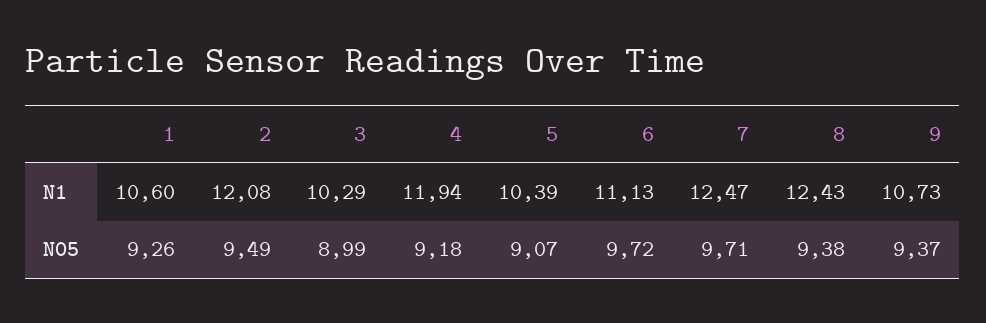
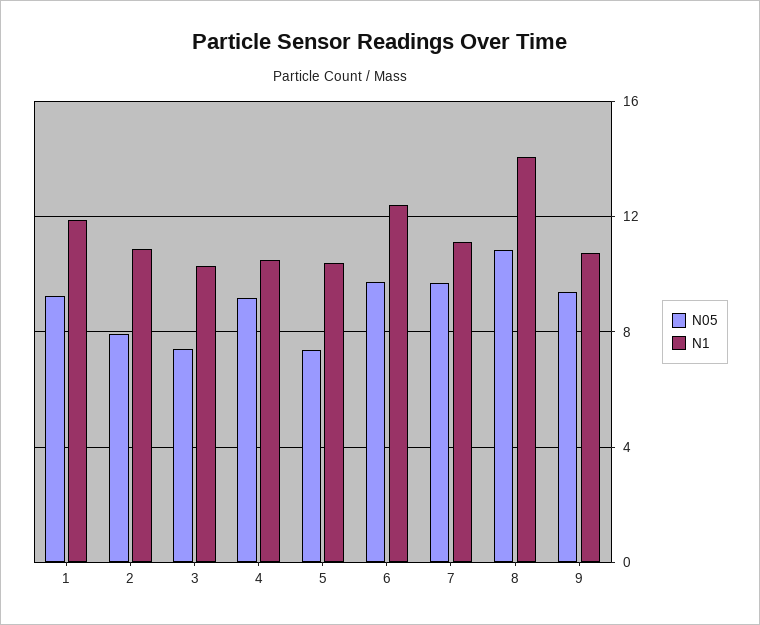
  {
    "N1": {
-     "1": 10.6,
+     "1": 12,
-     "2": 12.08,
+     "2": 11,
      "3": 10.29,
-     "4": 11.94,
+     "4": 10.5,
      "5": 10.39,
-     "6": 11.13,
+     "6": 12.5,
-     "7": 12.47,
+     "7": 11,
-     "8": 12.43,
+     "8": 14,
      "9": 10.73
    },
    "N05": {
      "1": 9.26,
-     "2": 9.49,
+     "2": 8,
-     "3": 8.99,
+     "3": 7.5,
      "4": 9.18,
-     "5": 9.07,
+     "5": 7.5,
      "6": 9.72,
      "7": 9.71,
-     "8": 9.38,
+     "8": 11,
      "9": 9.37
    }
  }

